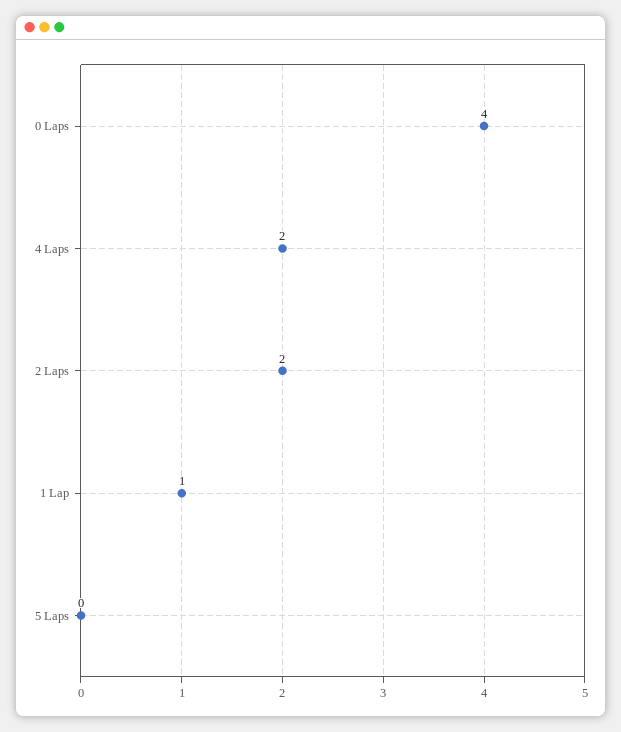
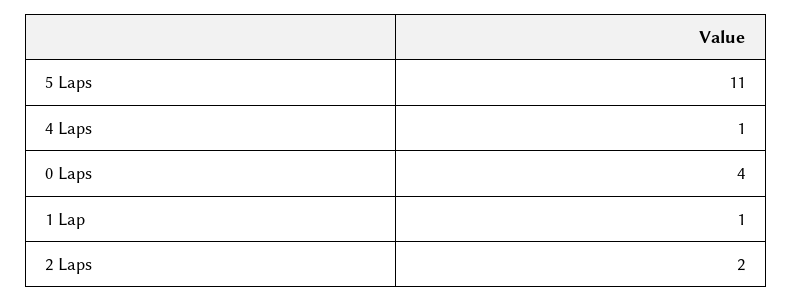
  {
    "0 Laps": 4,
-   "4 Laps": 2,
+   "4 Laps": 1,
    "2 Laps": 2,
    "1 Lap": 1,
-   "5 Laps": 0
+   "5 Laps": 11
  }

